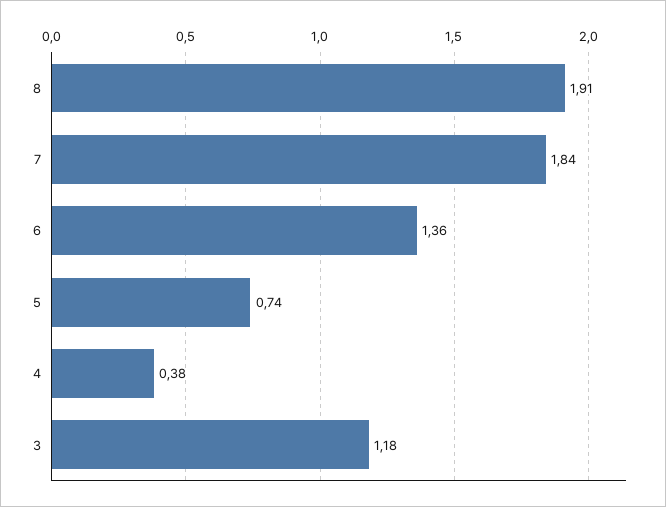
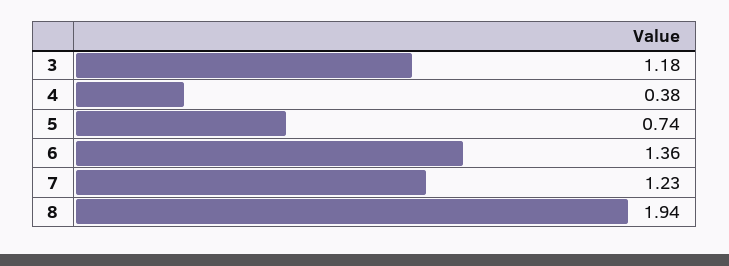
  {
-   "8": 1.91,
+   "8": 1.94,
-   "7": 1.84,
+   "7": 1.23,
    "6": 1.36,
    "5": 0.74,
    "4": 0.38,
    "3": 1.18
  }

